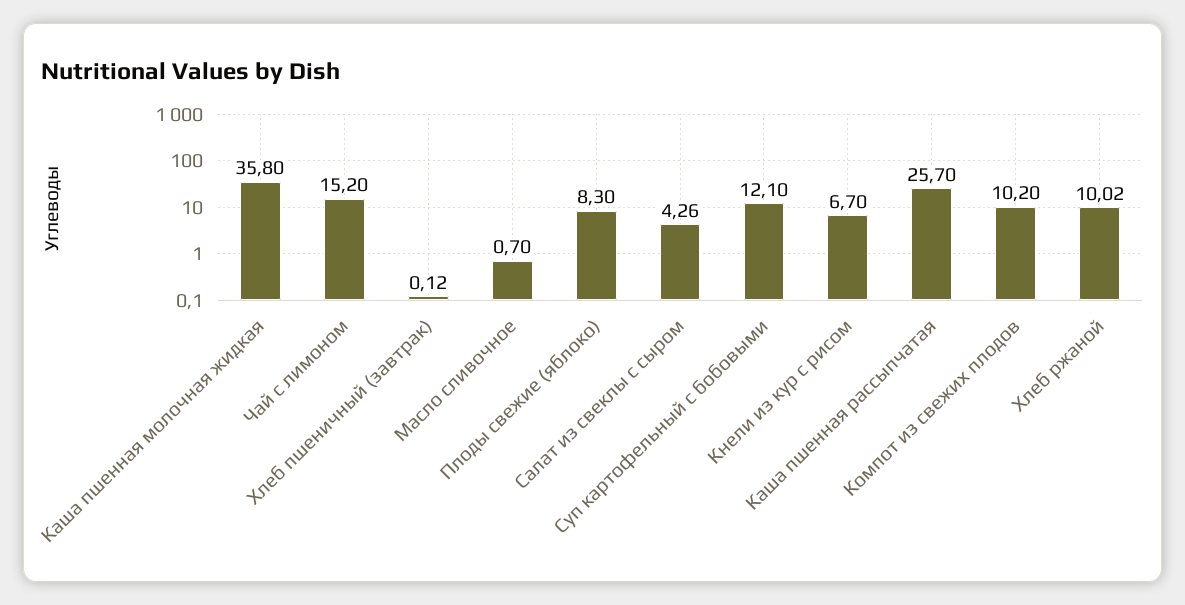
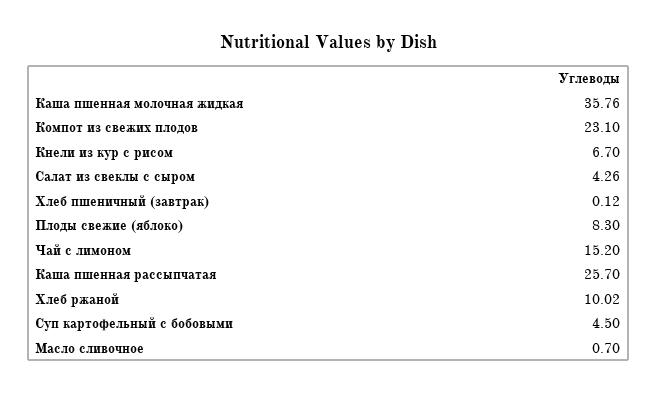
  {
-   "Каша пшенная молочная жидкая": 35.8,
+   "Каша пшенная молочная жидкая": 35.76,
    "Чай с лимоном": 15.2,
    "Хлеб пшеничный (завтрак)": 0.12,
    "Масло сливочное": 0.7,
    "Плоды свежие (яблоко)": 8.3,
    "Салат из свеклы с сыром": 4.26,
-   "Суп картофельный с бобовыми": 12.1,
+   "Суп картофельный с бобовыми": 4.5,
    "Кнели из кур с рисом": 6.7,
    "Каша пшенная рассыпчатая": 25.7,
-   "Компот из свежих плодов": 10.2,
+   "Компот из свежих плодов": 23.1,
    "Хлеб ржаной": 10.02
  }

